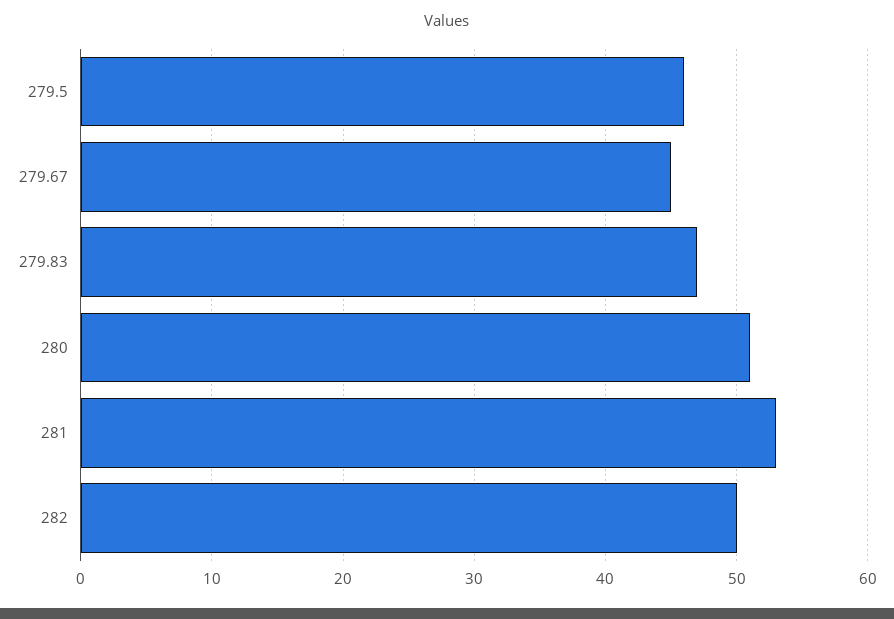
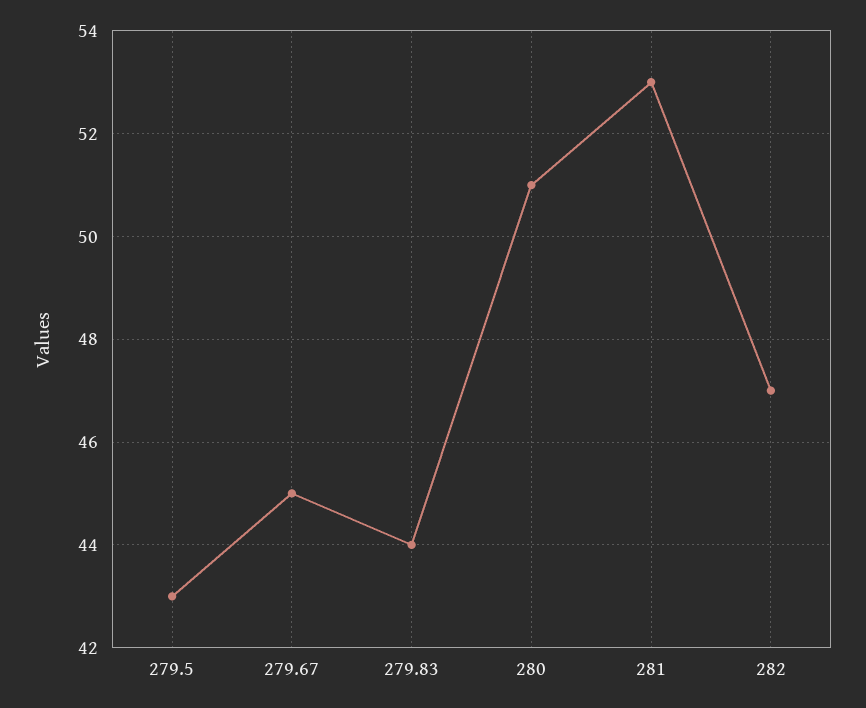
  {
-   "279.5": 46,
+   "279.5": 43,
    "279.67": 45,
-   "279.83": 47,
+   "279.83": 44,
    "280": 51,
    "281": 53,
-   "282": 50
+   "282": 47
  }

